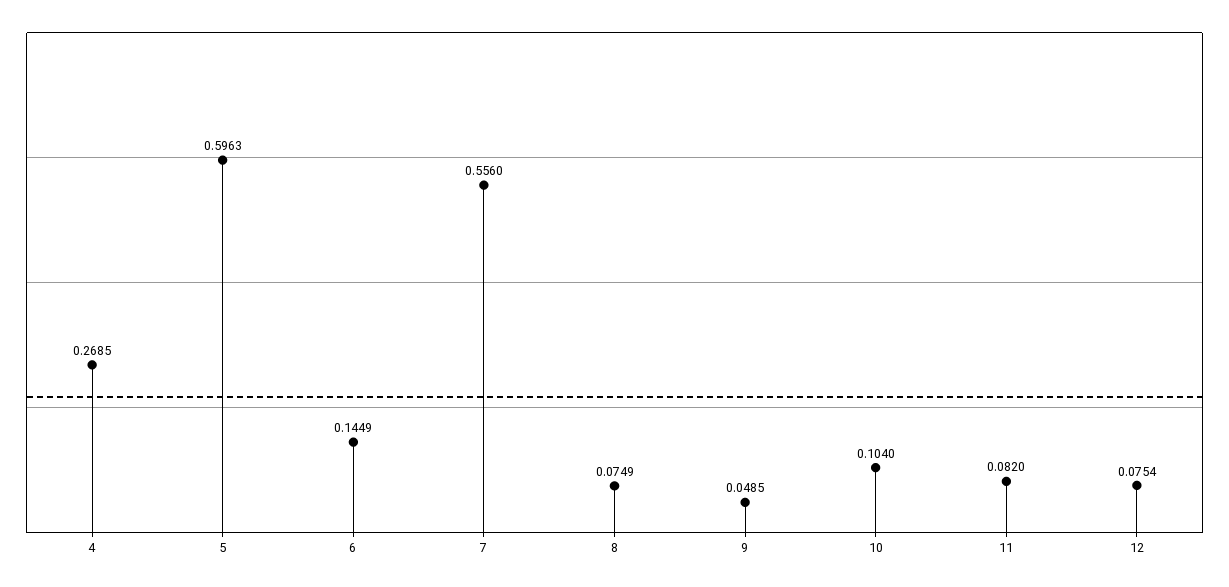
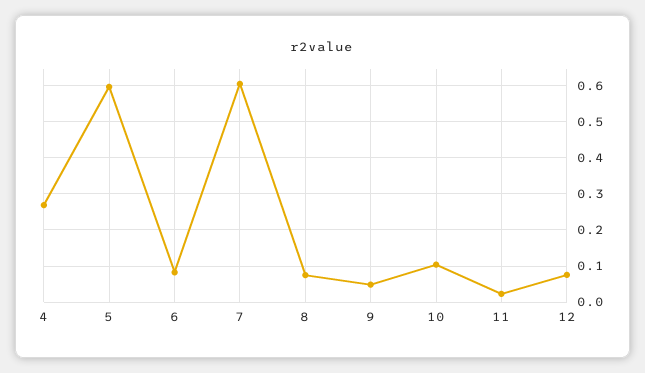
  {
    "4": 0.2685,
    "5": 0.5963,
-   "6": 0.1449,
+   "6": 0.08,
-   "7": 0.556,
+   "7": 0.6,
    "8": 0.0749,
    "9": 0.0485,
    "10": 0.104,
-   "11": 0.082,
+   "11": 0.02,
    "12": 0.0754
  }

